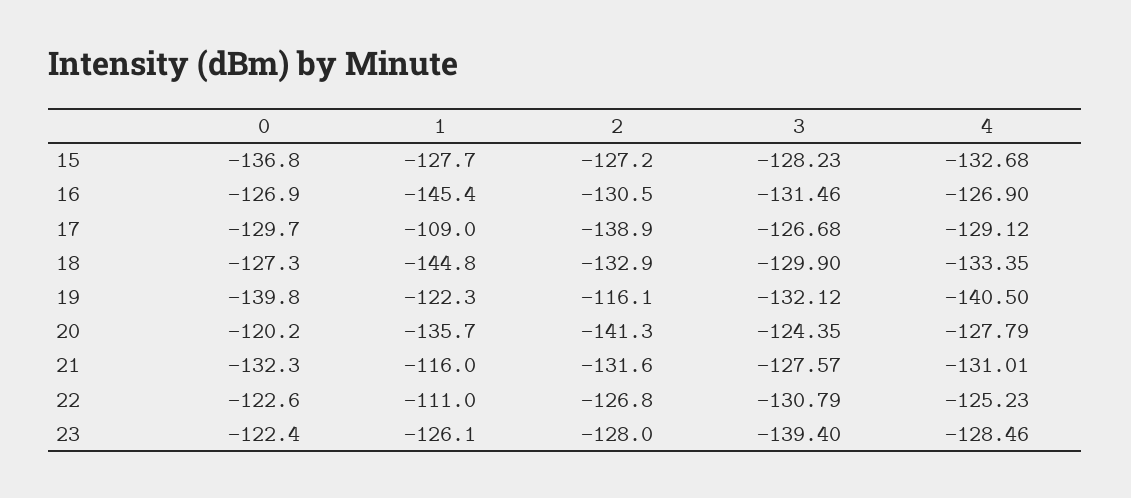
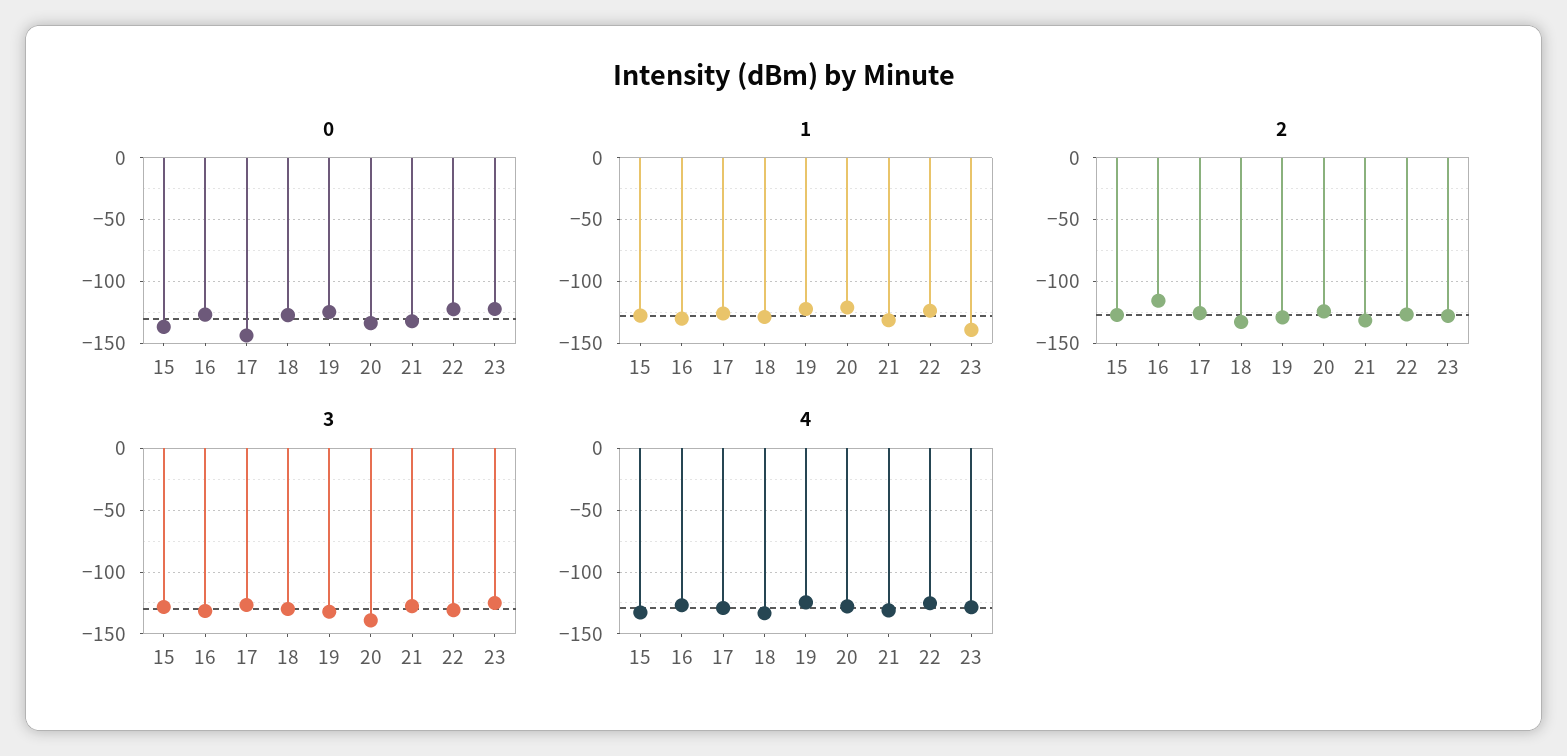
  {
    "0": {
      "15": -136.8,
      "16": -126.9,
-     "17": -129.7,
+     "17": -145,
      "18": -127.3,
-     "19": -139.8,
+     "19": -125,
-     "20": -120.2,
+     "20": -135,
      "21": -132.3,
      "22": -122.6,
      "23": -122.4
    },
    "1": {
      "15": -127.7,
-     "16": -145.4,
+     "16": -130,
-     "17": -109,
+     "17": -125,
-     "18": -144.8,
+     "18": -130,
      "19": -122.3,
-     "20": -135.7,
+     "20": -120,
-     "21": -116,
+     "21": -130,
-     "22": -111,
+     "22": -125,
-     "23": -126.1
+     "23": -140
    },
    "2": {
      "15": -127.2,
-     "16": -130.5,
+     "16": -115,
-     "17": -138.9,
+     "17": -125,
      "18": -132.9,
-     "19": -116.1,
+     "19": -130,
-     "20": -141.3,
+     "20": -125,
      "21": -131.6,
      "22": -126.8,
      "23": -128
    },
    "3": {
      "15": -128.23,
      "16": -131.46,
      "17": -126.68,
      "18": -129.9,
      "19": -132.12,
-     "20": -124.35,
+     "20": -140,
      "21": -127.57,
      "22": -130.79,
-     "23": -139.4
+     "23": -125
    },
    "4": {
      "15": -132.68,
      "16": -126.9,
      "17": -129.12,
      "18": -133.35,
-     "19": -140.5,
+     "19": -125,
      "20": -127.79,
      "21": -131.01,
      "22": -125.23,
      "23": -128.46
    }
  }

